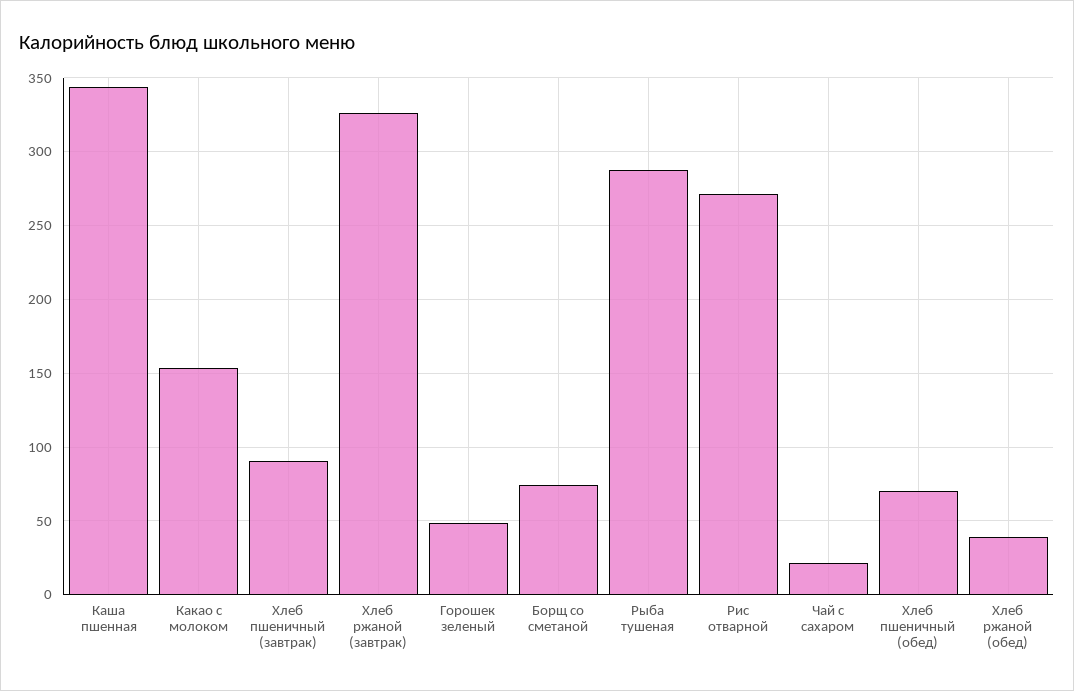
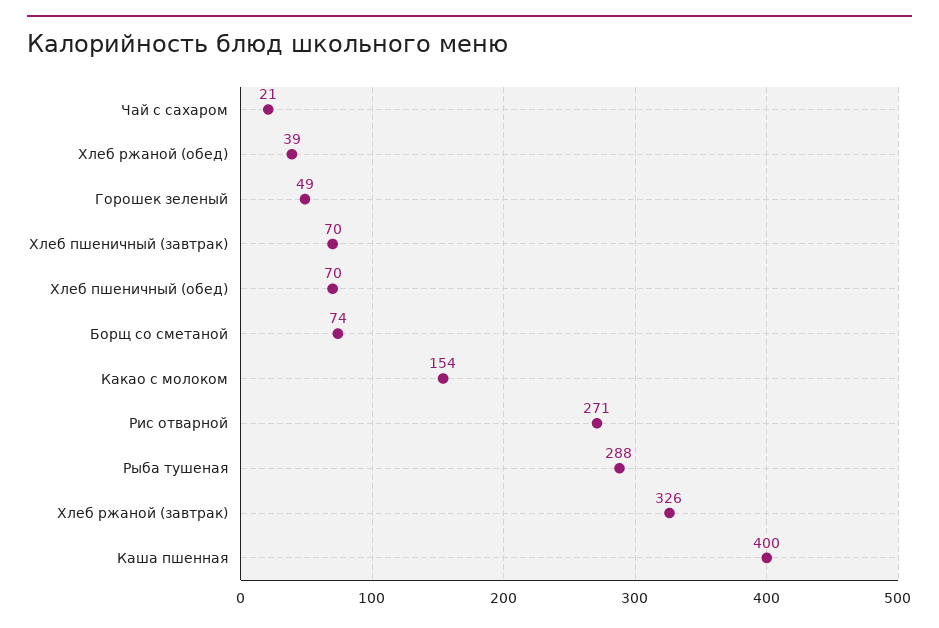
  {
-   "Каша пшенная": 345,
+   "Каша пшенная": 400,
    "Какао с молоком": 154,
-   "Хлеб пшеничный (завтрак)": 90,
+   "Хлеб пшеничный (завтрак)": 70,
    "Хлеб ржаной (завтрак)": 326,
    "Горошек зеленый": 49,
    "Борщ со сметаной": 74,
    "Рыба тушеная": 288,
    "Рис отварной": 271,
    "Чай с сахаром": 21,
    "Хлеб пшеничный (обед)": 70,
    "Хлеб ржаной (обед)": 39
  }

